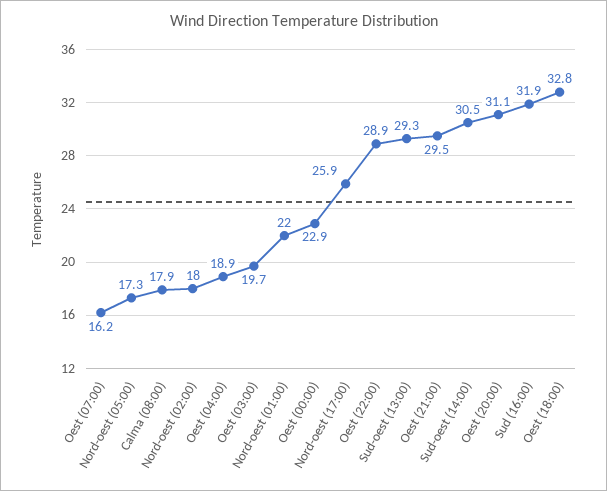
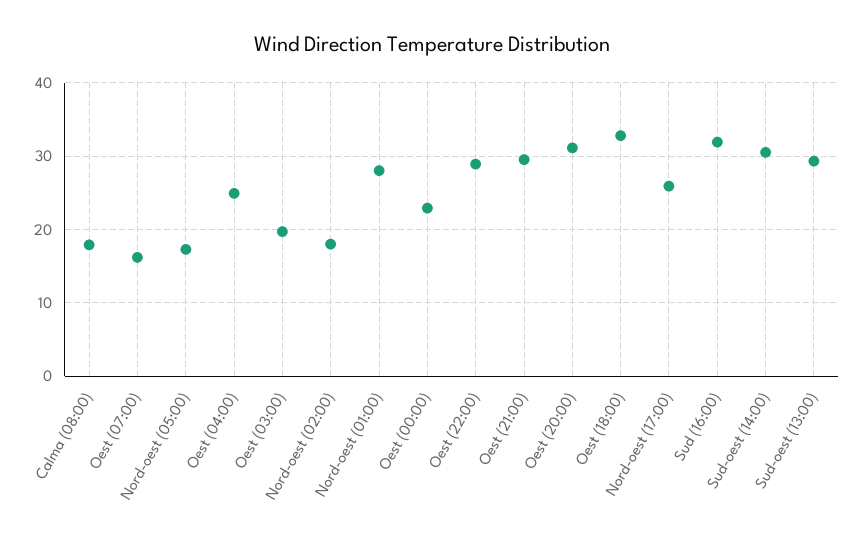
  {
    "Oest (07:00)": 16.2,
    "Nord-oest (05:00)": 17.3,
    "Calma (08:00)": 17.9,
    "Nord-oest (02:00)": 18,
-   "Oest (04:00)": 18.9,
+   "Oest (04:00)": 25,
    "Oest (03:00)": 19.7,
-   "Nord-oest (01:00)": 22,
+   "Nord-oest (01:00)": 28,
    "Oest (00:00)": 22.9,
    "Nord-oest (17:00)": 25.9,
    "Oest (22:00)": 28.9,
    "Sud-oest (13:00)": 29.3,
    "Oest (21:00)": 29.5,
    "Sud-oest (14:00)": 30.5,
    "Oest (20:00)": 31.1,
    "Sud (16:00)": 31.9,
    "Oest (18:00)": 32.8
  }

